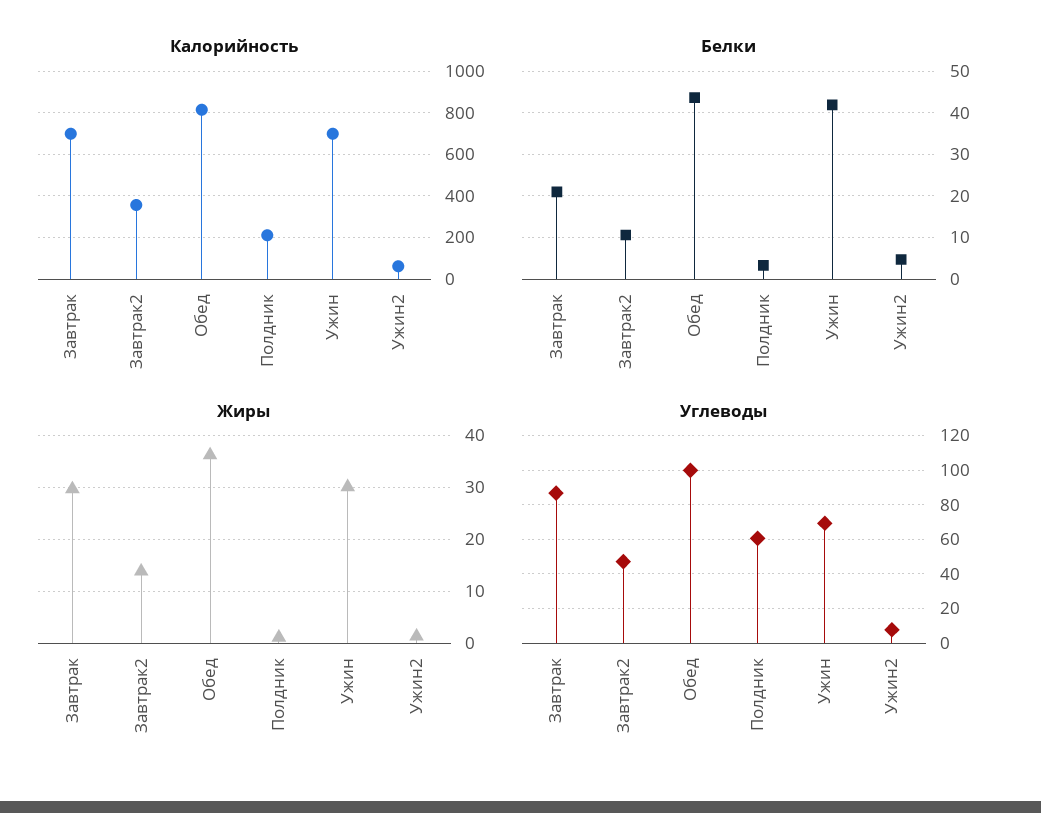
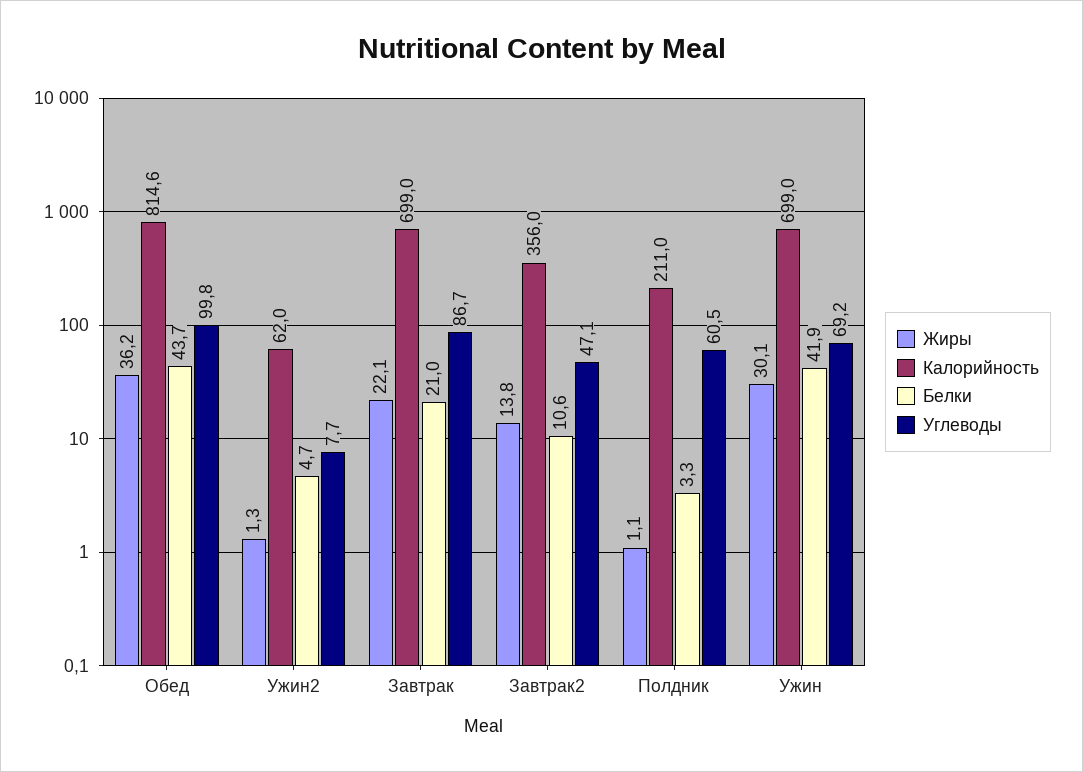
  {
    "Калорийность": {
      "Завтрак": 699,
      "Завтрак2": 356,
      "Обед": 814.6,
      "Полдник": 211,
      "Ужин": 699,
      "Ужин2": 62
    },
    "Белки": {
      "Завтрак": 21,
      "Завтрак2": 10.6,
      "Обед": 43.7,
      "Полдник": 3.3,
      "Ужин": 41.9,
      "Ужин2": 4.7
    },
    "Жиры": {
-     "Завтрак": 30,
+     "Завтрак": 22.1,
      "Завтрак2": 13.8,
      "Обед": 36.2,
      "Полдник": 1.1,
      "Ужин": 30.1,
      "Ужин2": 1.3
    },
    "Углеводы": {
      "Завтрак": 86.7,
      "Завтрак2": 47.1,
      "Обед": 99.8,
      "Полдник": 60.5,
      "Ужин": 69.2,
      "Ужин2": 7.7
    }
  }

